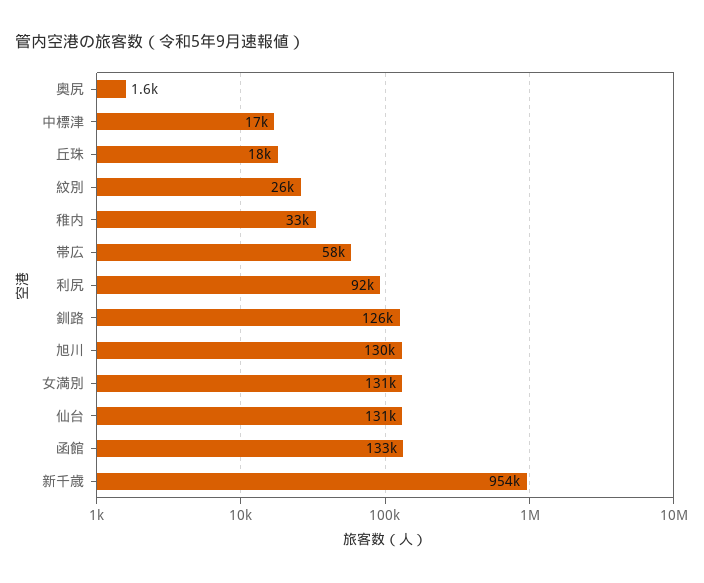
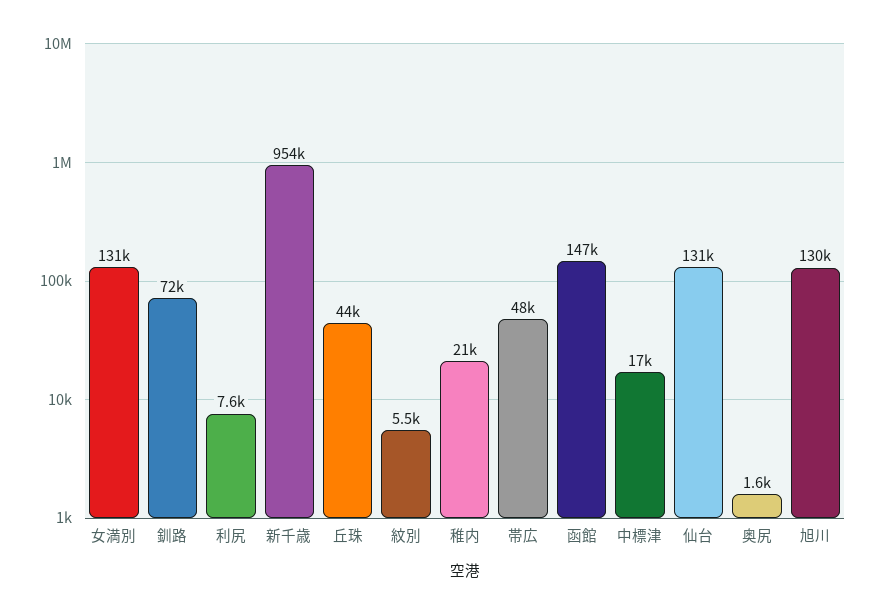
  {
    "奥尻": 1600,
    "中標津": 17000,
-   "丘珠": 18000,
+   "丘珠": 44000,
-   "紋別": 26000,
+   "紋別": 5500,
-   "稚内": 33000,
+   "稚内": 21000,
-   "帯広": 58000,
+   "帯広": 48000,
-   "利尻": 92000,
+   "利尻": 7600,
-   "釧路": 126000,
+   "釧路": 72000,
    "旭川": 130000,
    "女満別": 131000,
    "仙台": 131000,
-   "函館": 133000,
+   "函館": 147000,
    "新千歳": 954000
  }

